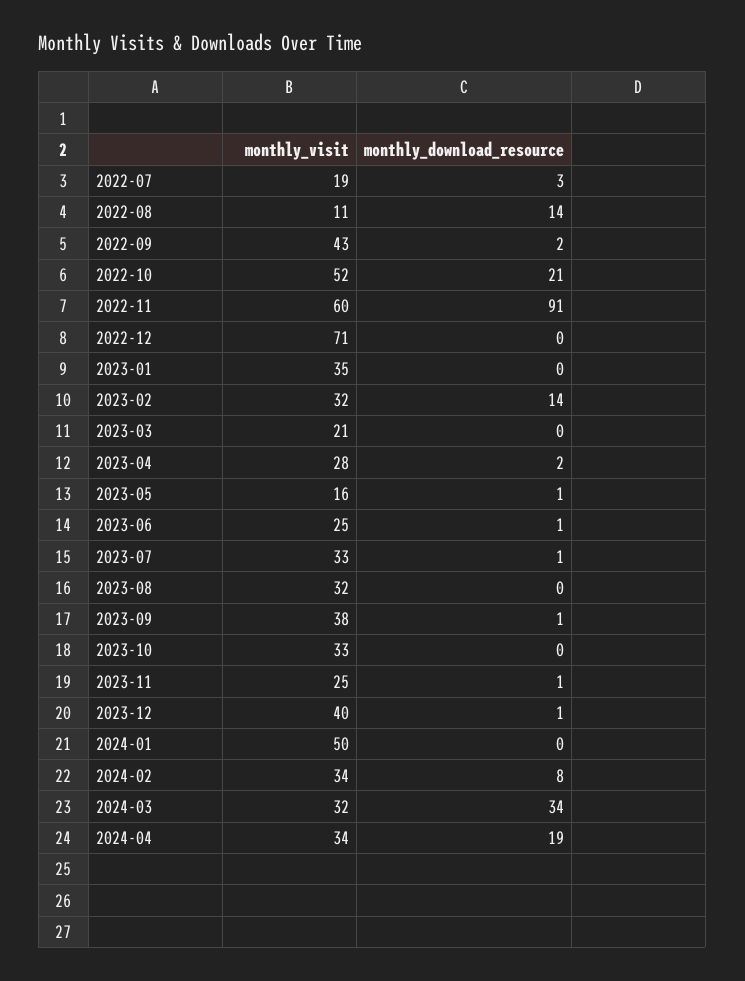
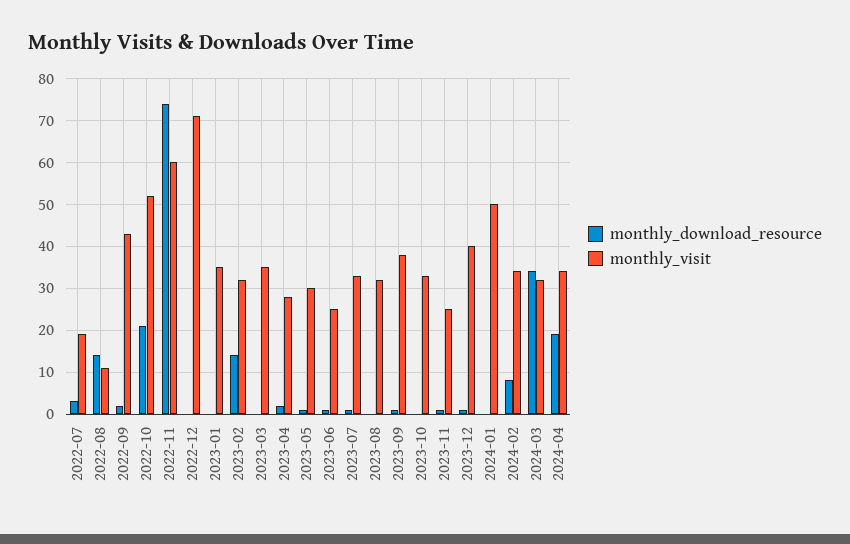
  {
    "monthly_visit": {
      "2022-07": 19,
      "2022-08": 11,
      "2022-09": 43,
      "2022-10": 52,
      "2022-11": 60,
      "2022-12": 71,
      "2023-01": 35,
      "2023-02": 32,
-     "2023-03": 21,
+     "2023-03": 35,
      "2023-04": 28,
-     "2023-05": 16,
+     "2023-05": 30,
      "2023-06": 25,
      "2023-07": 33,
      "2023-08": 32,
      "2023-09": 38,
      "2023-10": 33,
      "2023-11": 25,
      "2023-12": 40,
      "2024-01": 50,
      "2024-02": 34,
      "2024-03": 32,
      "2024-04": 34
    },
    "monthly_download_resource": {
      "2022-07": 3,
      "2022-08": 14,
      "2022-09": 2,
      "2022-10": 21,
-     "2022-11": 91,
+     "2022-11": 75,
      "2022-12": 0,
      "2023-01": 0,
      "2023-02": 14,
      "2023-03": 0,
      "2023-04": 2,
      "2023-05": 1,
      "2023-06": 1,
      "2023-07": 1,
      "2023-08": 0,
      "2023-09": 1,
      "2023-10": 0,
      "2023-11": 1,
      "2023-12": 1,
      "2024-01": 0,
      "2024-02": 8,
      "2024-03": 34,
      "2024-04": 19
    }
  }

